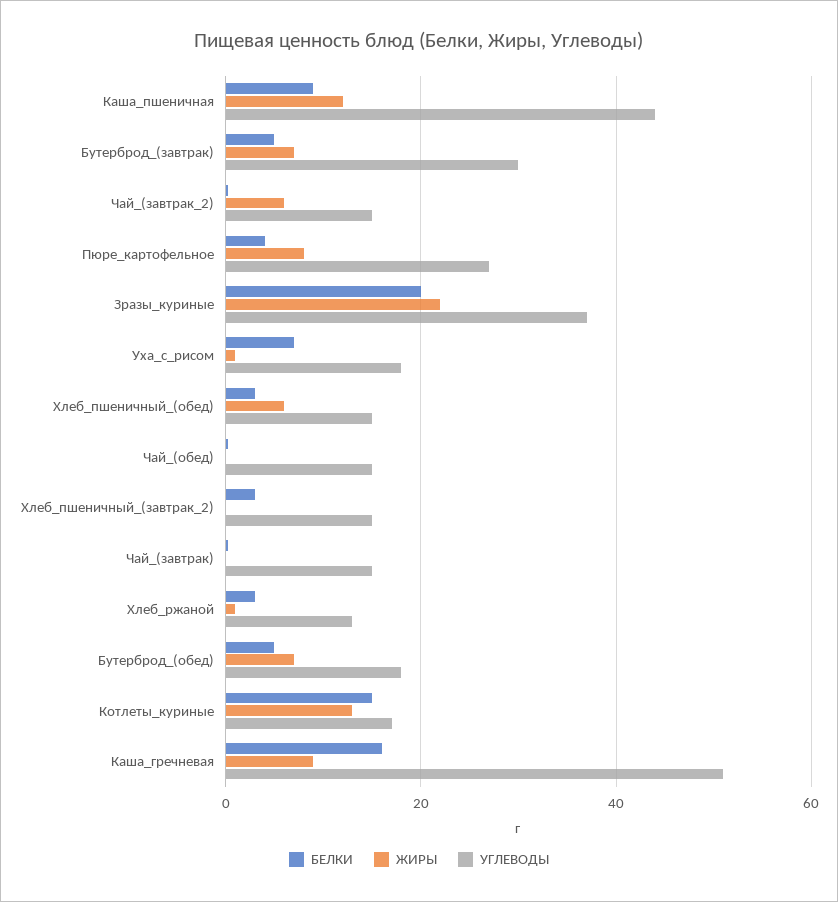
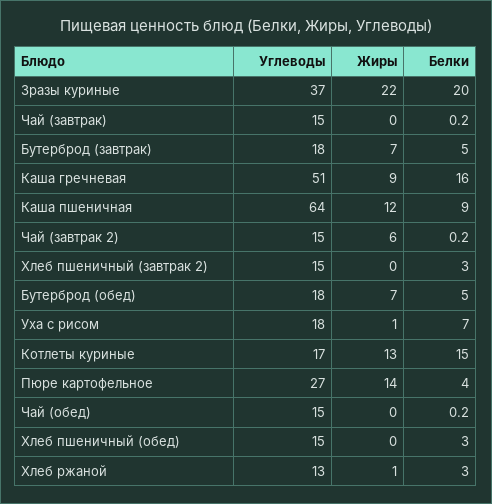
  {
    "БЕЛКИ": {
      "Каша_пшеничная": 9,
      "Бутерброд_(завтрак)": 5,
      "Чай_(завтрак_2)": 0.2,
      "Пюре_картофельное": 4,
      "Зразы_куриные": 20,
      "Уха_с_рисом": 7,
      "Хлеб_пшеничный_(обед)": 3,
      "Чай_(обед)": 0.2,
      "Хлеб_пшеничный_(завтрак_2)": 3,
      "Чай_(завтрак)": 0.2,
      "Хлеб_ржаной": 3,
      "Бутерброд_(обед)": 5,
      "Котлеты_куриные": 15,
      "Каша_гречневая": 16
    },
    "ЖИРЫ": {
      "Каша_пшеничная": 12,
      "Бутерброд_(завтрак)": 7,
      "Чай_(завтрак_2)": 6,
-     "Пюре_картофельное": 8,
+     "Пюре_картофельное": 14,
      "Зразы_куриные": 22,
      "Уха_с_рисом": 1,
-     "Хлеб_пшеничный_(обед)": 6,
+     "Хлеб_пшеничный_(обед)": 0,
      "Чай_(обед)": 0,
      "Хлеб_пшеничный_(завтрак_2)": 0,
      "Чай_(завтрак)": 0,
      "Хлеб_ржаной": 1,
      "Бутерброд_(обед)": 7,
      "Котлеты_куриные": 13,
      "Каша_гречневая": 9
    },
    "УГЛЕВОДЫ": {
-     "Каша_пшеничная": 44,
+     "Каша_пшеничная": 64,
-     "Бутерброд_(завтрак)": 30,
+     "Бутерброд_(завтрак)": 18,
      "Чай_(завтрак_2)": 15,
      "Пюре_картофельное": 27,
      "Зразы_куриные": 37,
      "Уха_с_рисом": 18,
      "Хлеб_пшеничный_(обед)": 15,
      "Чай_(обед)": 15,
      "Хлеб_пшеничный_(завтрак_2)": 15,
      "Чай_(завтрак)": 15,
      "Хлеб_ржаной": 13,
      "Бутерброд_(обед)": 18,
      "Котлеты_куриные": 17,
      "Каша_гречневая": 51
    }
  }

